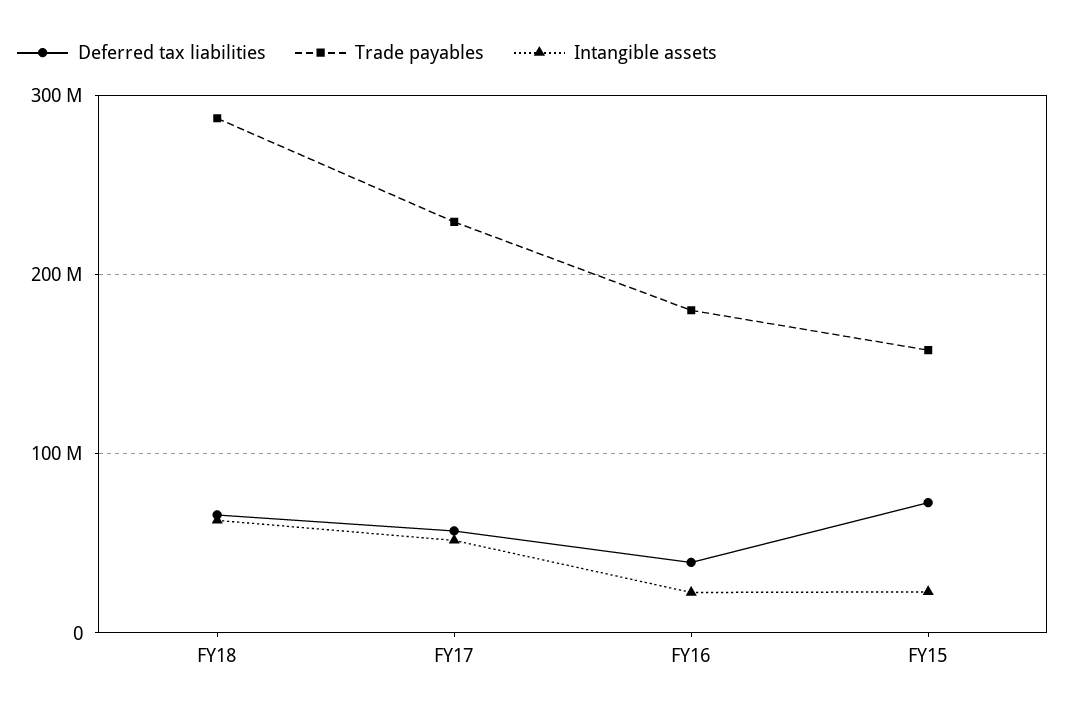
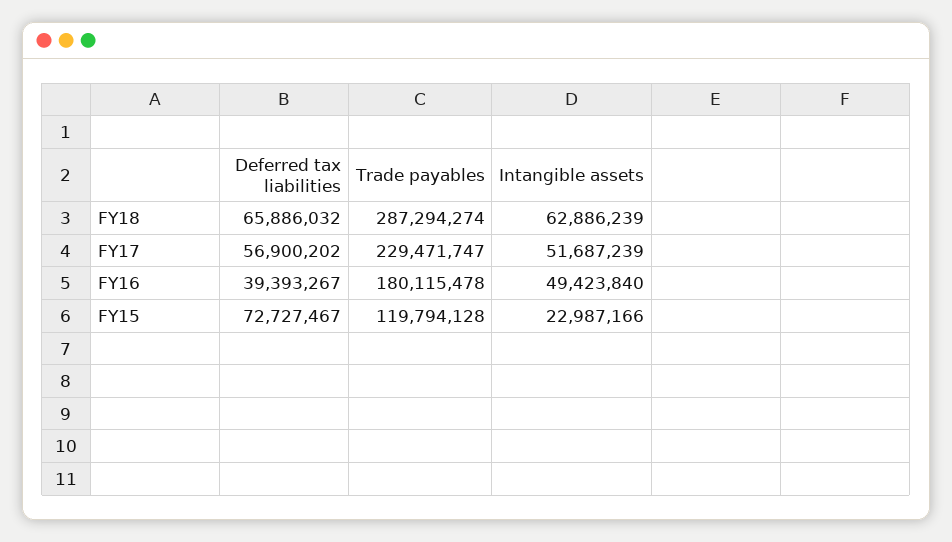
  {
    "Deferred tax liabilities": {
      "FY18": 65886032,
      "FY17": 56900202,
      "FY16": 39393267,
      "FY15": 72727467
    },
    "Trade payables": {
      "FY18": 287294274,
      "FY17": 229471747,
      "FY16": 180115478,
-     "FY15": 160000000
+     "FY15": 119794128
    },
    "Intangible assets": {
      "FY18": 62886239,
      "FY17": 51687239,
-     "FY16": 20000000,
+     "FY16": 49423840,
      "FY15": 22987166
    }
  }

